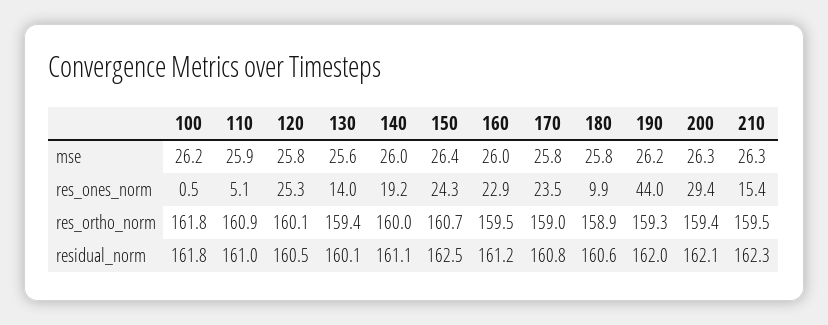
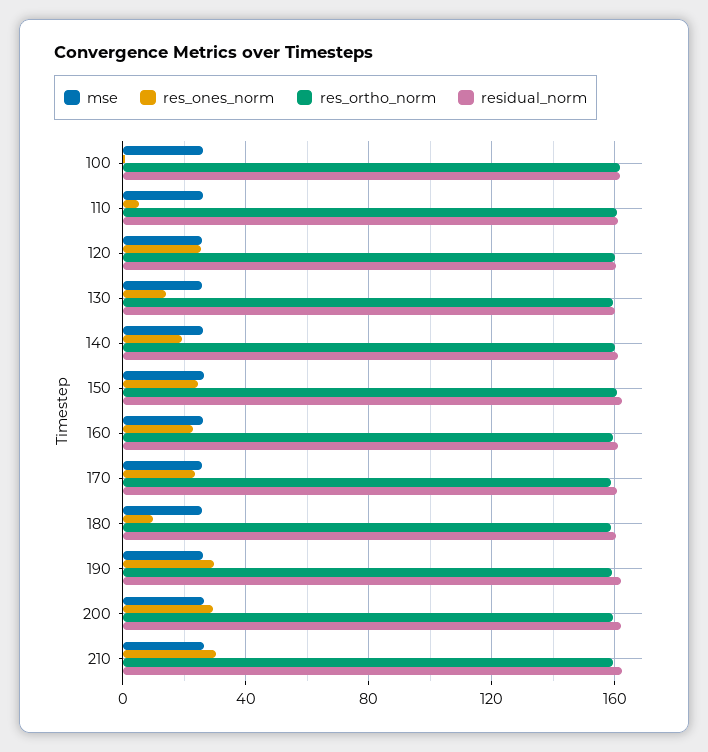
  {
    "mse": {
      "100": 26.2,
      "110": 25.9,
      "120": 25.8,
      "130": 25.6,
      "140": 26,
      "150": 26.4,
      "160": 26,
      "170": 25.8,
      "180": 25.8,
      "190": 26.2,
      "200": 26.3,
      "210": 26.3
    },
    "res_ones_norm": {
      "100": 0.5,
      "110": 5.1,
      "120": 25.3,
      "130": 14,
      "140": 19.2,
      "150": 24.3,
      "160": 22.9,
      "170": 23.5,
      "180": 9.9,
-     "190": 44,
+     "190": 30,
      "200": 29.4,
-     "210": 15.4
+     "210": 30
    },
    "res_ortho_norm": {
      "100": 161.8,
      "110": 160.9,
      "120": 160.1,
      "130": 159.4,
      "140": 160,
      "150": 160.7,
      "160": 159.5,
      "170": 159,
      "180": 158.9,
      "190": 159.3,
      "200": 159.4,
      "210": 159.5
    },
    "residual_norm": {
      "100": 161.8,
      "110": 161,
      "120": 160.5,
      "130": 160.1,
      "140": 161.1,
      "150": 162.5,
      "160": 161.2,
      "170": 160.8,
      "180": 160.6,
      "190": 162,
      "200": 162.1,
      "210": 162.3
    }
  }

